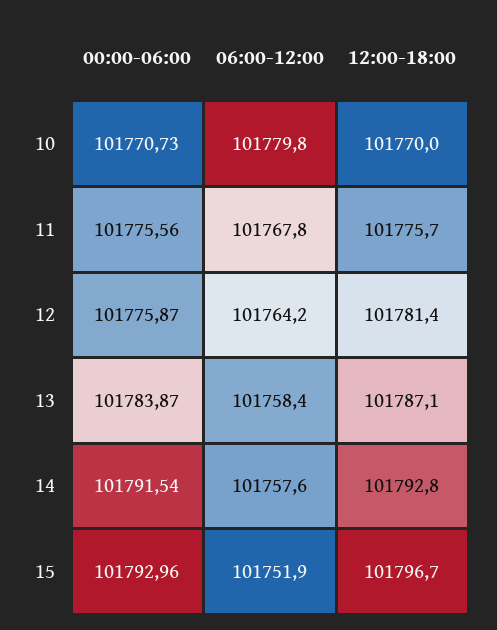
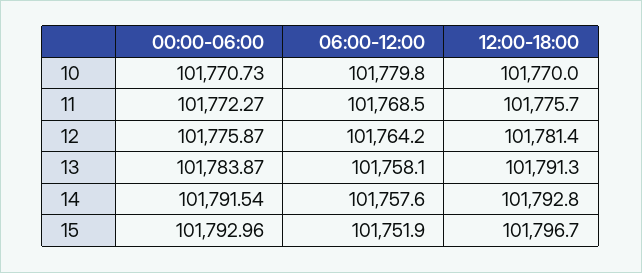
  {
    "00:00-06:00": {
      "10": 101770.73,
-     "11": 101775.56,
+     "11": 101772.27,
      "12": 101775.87,
      "13": 101783.87,
      "14": 101791.54,
      "15": 101792.96
    },
    "06:00-12:00": {
      "10": 101779.8,
-     "11": 101767.8,
+     "11": 101768.5,
      "12": 101764.2,
-     "13": 101758.4,
+     "13": 101758.1,
      "14": 101757.6,
      "15": 101751.9
    },
    "12:00-18:00": {
      "10": 101770,
      "11": 101775.7,
      "12": 101781.4,
-     "13": 101787.1,
+     "13": 101791.3,
      "14": 101792.8,
      "15": 101796.7
    }
  }

